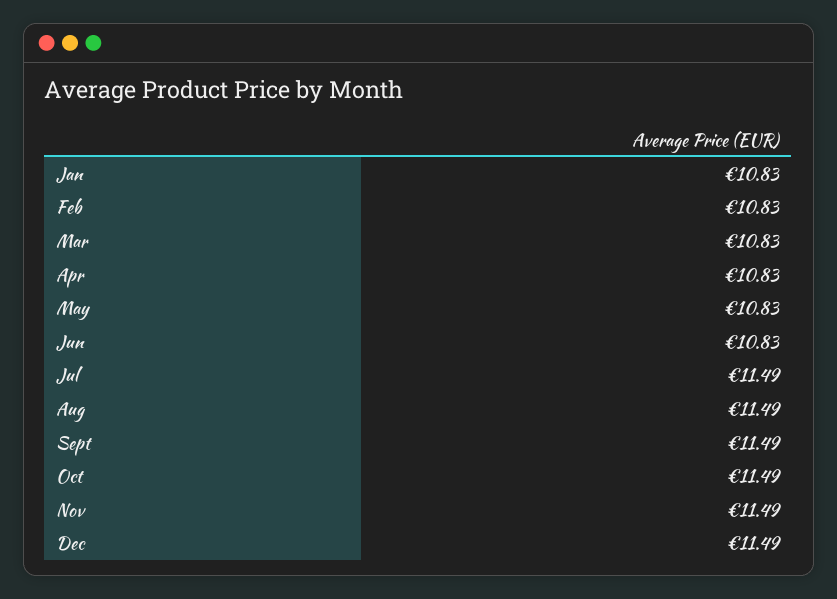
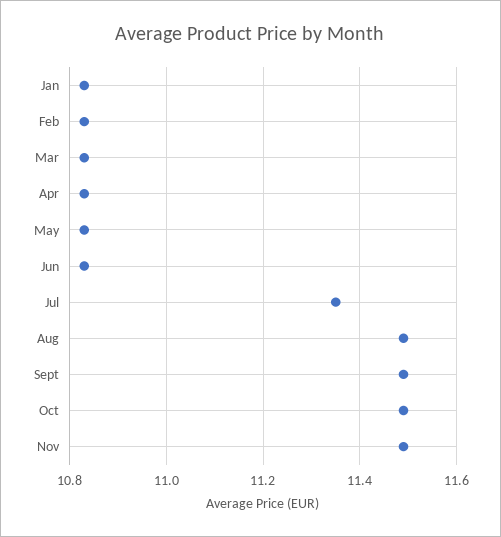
  {
    "Jan": 10.83,
    "Feb": 10.83,
    "Mar": 10.83,
    "Apr": 10.83,
    "May": 10.83,
    "Jun": 10.83,
-   "Jul": 11.49,
+   "Jul": 11.35,
    "Aug": 11.49,
    "Sept": 11.49,
    "Oct": 11.49,
-   "Nov": 11.49,
+   "Nov": 11.49
-   "Dec": 11.49
  }

